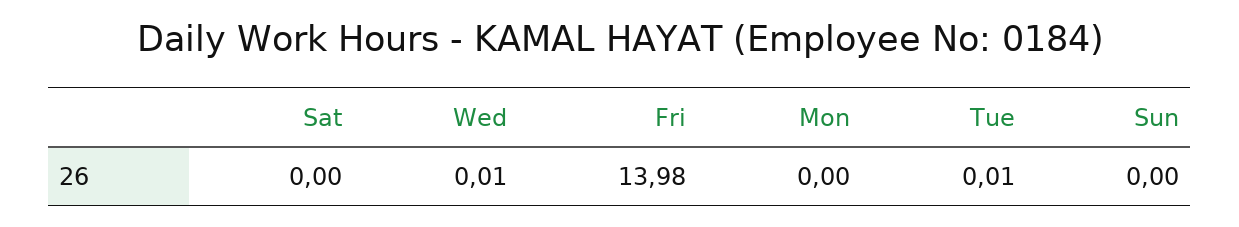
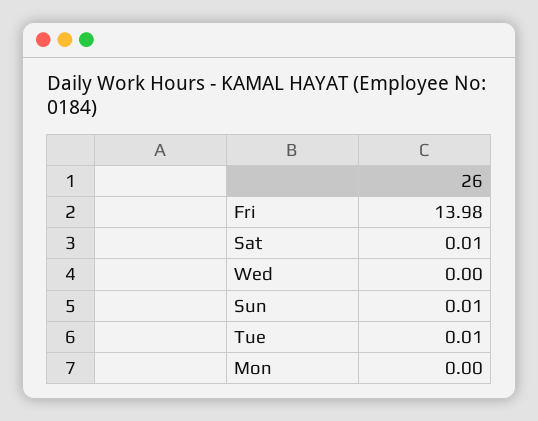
  {
-   "Sat": 0,
+   "Sat": 0.01,
-   "Wed": 0.01,
+   "Wed": 0,
    "Fri": 13.98,
    "Mon": 0,
    "Tue": 0.01,
-   "Sun": 0
+   "Sun": 0.01
  }

